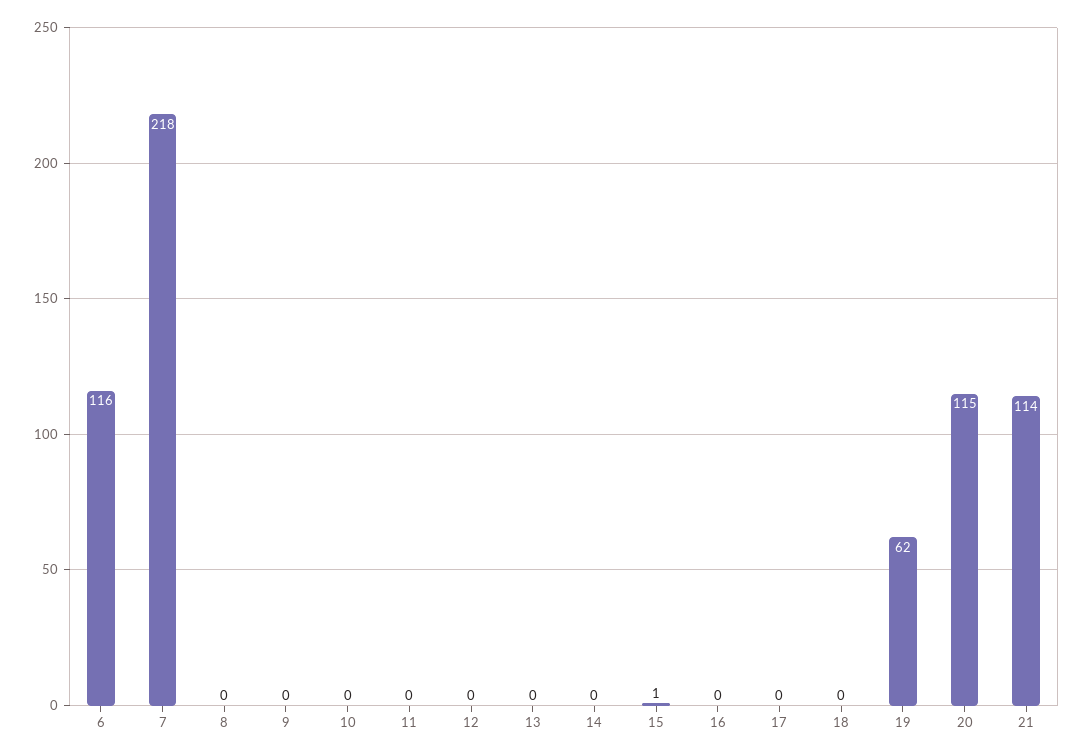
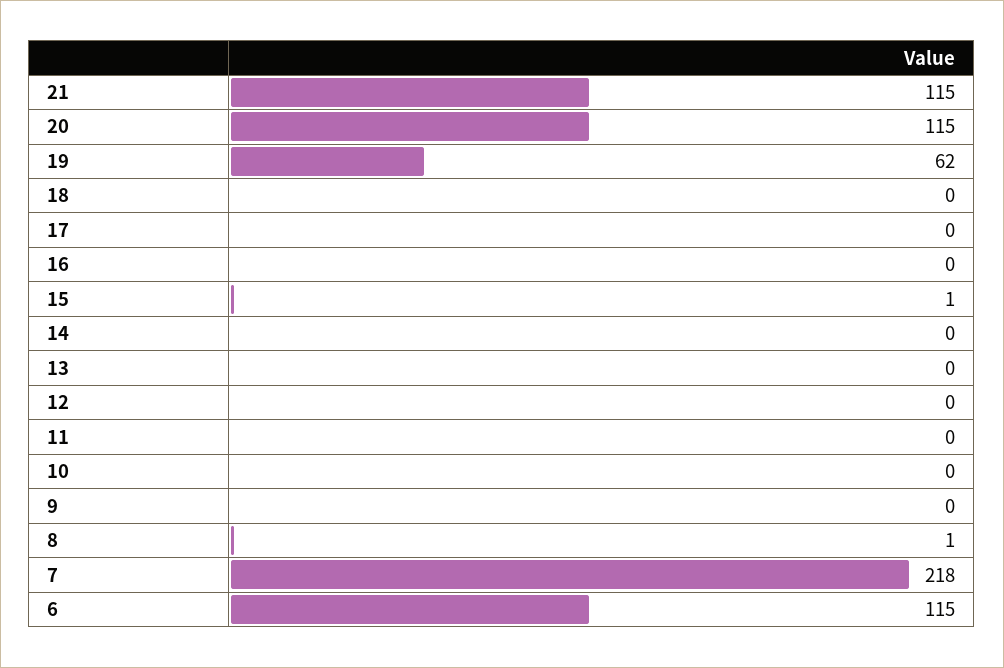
  {
-   "6": 116,
+   "6": 115,
    "7": 218,
-   "8": 0,
+   "8": 1,
    "9": 0,
    "10": 0,
    "11": 0,
    "12": 0,
    "13": 0,
    "14": 0,
    "15": 1,
    "16": 0,
    "17": 0,
    "18": 0,
    "19": 62,
    "20": 115,
-   "21": 114
+   "21": 115
  }

